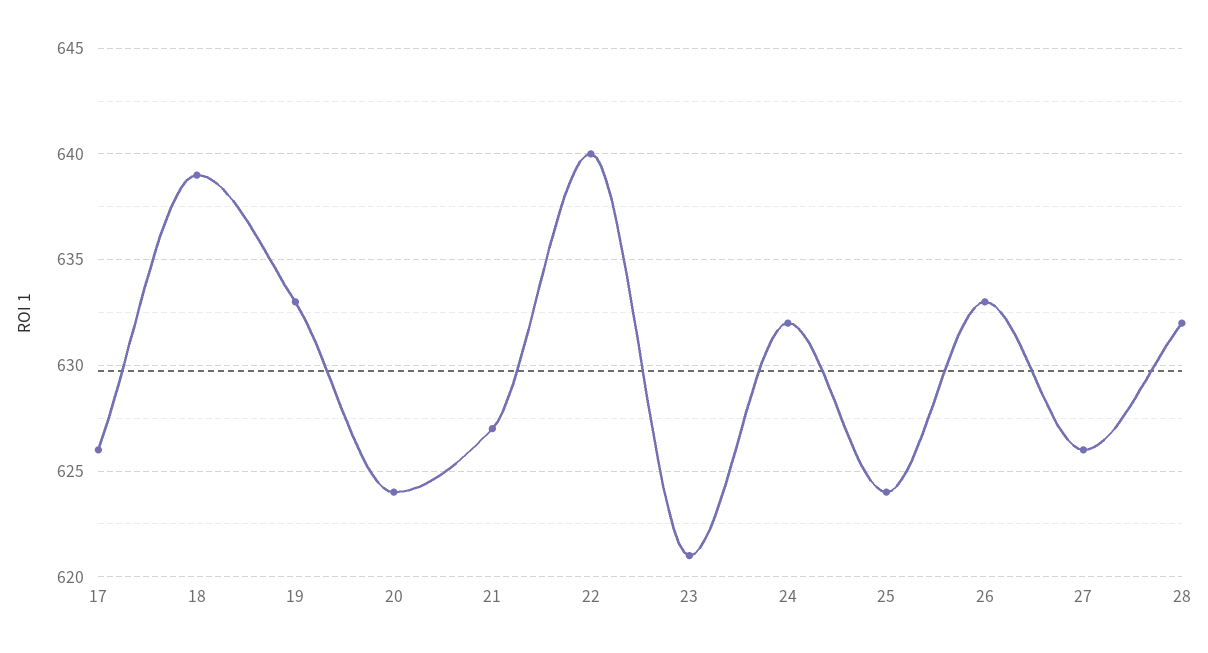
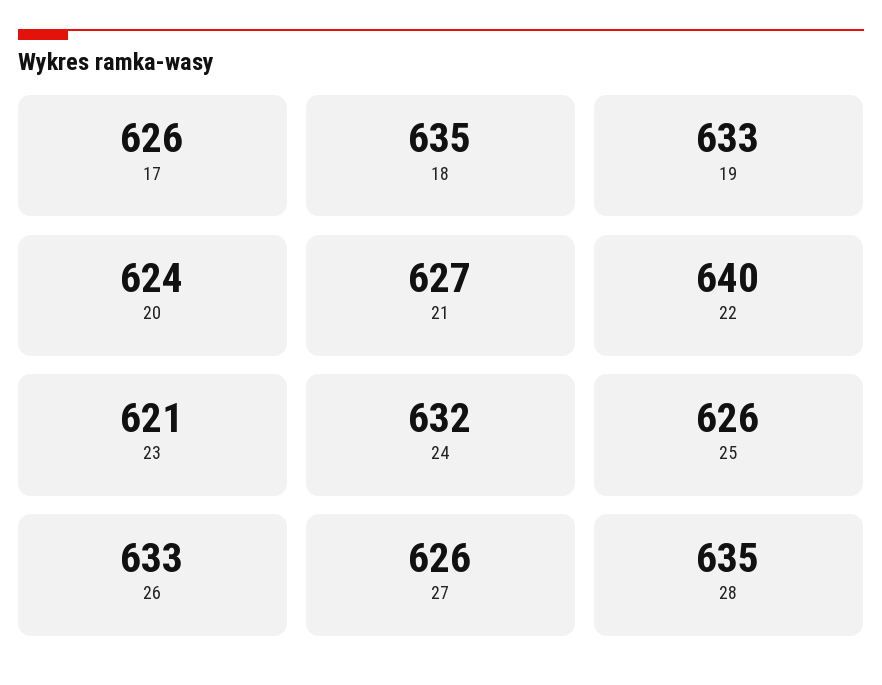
  {
    "17": 626,
-   "18": 639,
+   "18": 635,
    "19": 633,
    "20": 624,
    "21": 627,
    "22": 640,
    "23": 621,
    "24": 632,
-   "25": 624,
+   "25": 626,
    "26": 633,
    "27": 626,
-   "28": 632
+   "28": 635
  }

